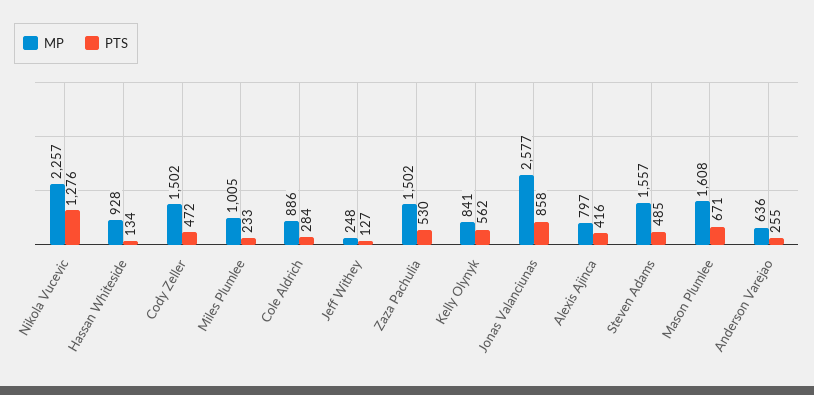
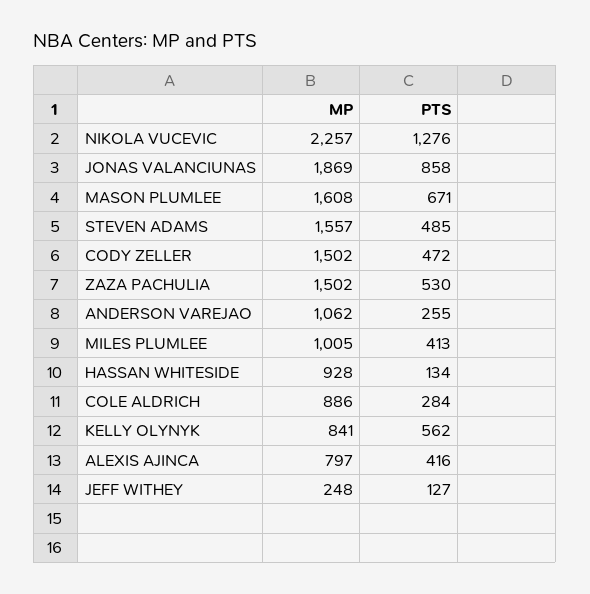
  {
    "MP": {
      "Nikola Vucevic": 2257,
      "Hassan Whiteside": 928,
      "Cody Zeller": 1502,
      "Miles Plumlee": 1005,
      "Cole Aldrich": 886,
      "Jeff Withey": 248,
      "Zaza Pachulia": 1502,
      "Kelly Olynyk": 841,
-     "Jonas Valanciunas": 2577,
+     "Jonas Valanciunas": 1869,
      "Alexis Ajinca": 797,
      "Steven Adams": 1557,
      "Mason Plumlee": 1608,
-     "Anderson Varejao": 636
+     "Anderson Varejao": 1062
    },
    "PTS": {
      "Nikola Vucevic": 1276,
      "Hassan Whiteside": 134,
      "Cody Zeller": 472,
-     "Miles Plumlee": 233,
+     "Miles Plumlee": 413,
      "Cole Aldrich": 284,
      "Jeff Withey": 127,
      "Zaza Pachulia": 530,
      "Kelly Olynyk": 562,
      "Jonas Valanciunas": 858,
      "Alexis Ajinca": 416,
      "Steven Adams": 485,
      "Mason Plumlee": 671,
      "Anderson Varejao": 255
    }
  }

